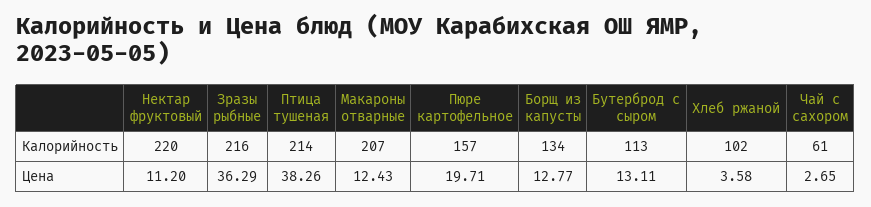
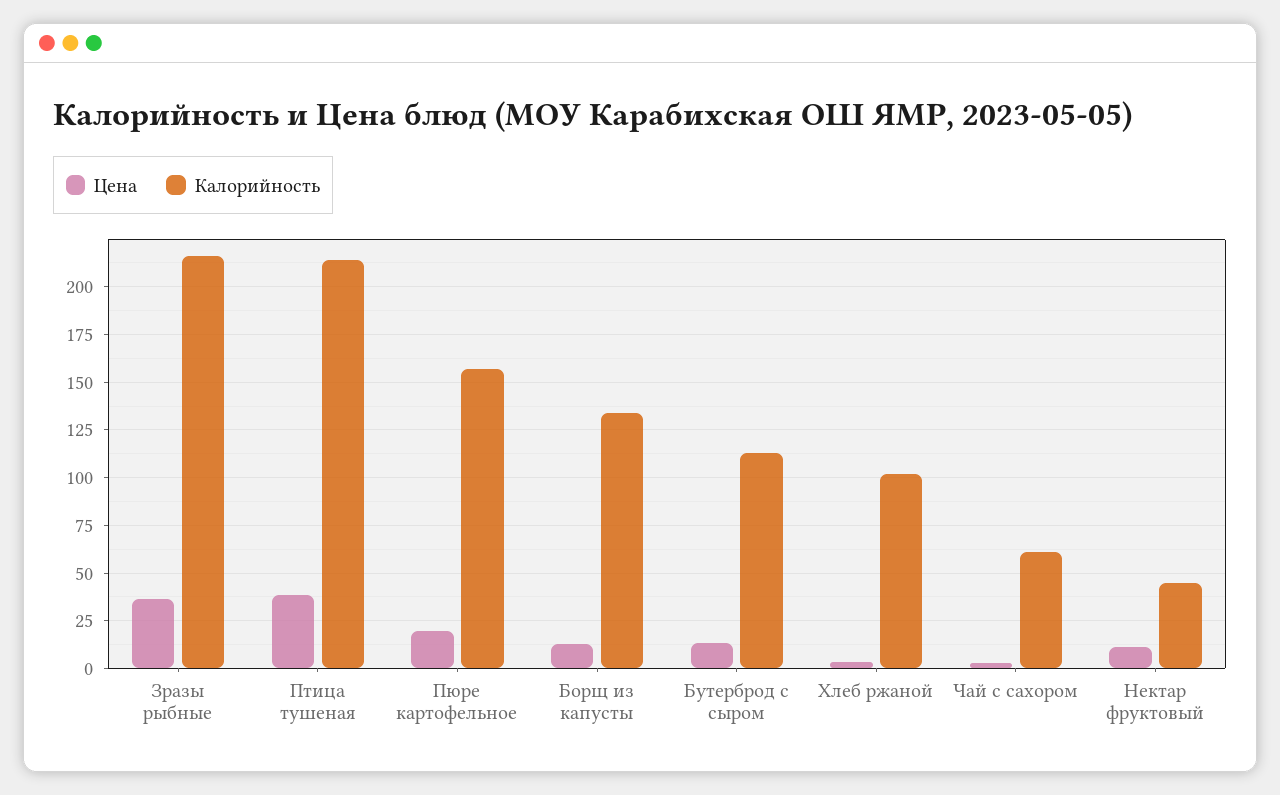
  {
    "Калорийность": {
-     "Нектар фруктовый": 220,
+     "Нектар фруктовый": 45,
      "Зразы рыбные": 216,
      "Птица тушеная": 214,
-     "Макароны отварные": 207,
      "Пюре картофельное": 157,
      "Борщ из капусты": 134,
      "Бутерброд с сыром": 113,
      "Хлеб ржаной": 102,
      "Чай с сахором": 61
    },
    "Цена": {
      "Нектар фруктовый": 11.2,
      "Зразы рыбные": 36.29,
      "Птица тушеная": 38.26,
-     "Макароны отварные": 12.43,
      "Пюре картофельное": 19.71,
      "Борщ из капусты": 12.77,
      "Бутерброд с сыром": 13.11,
      "Хлеб ржаной": 3.58,
      "Чай с сахором": 2.65
    }
  }

